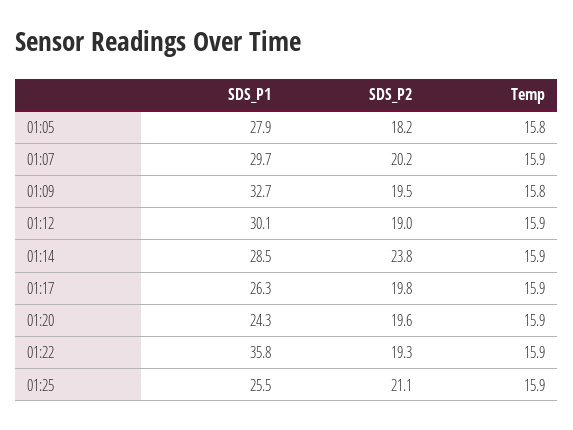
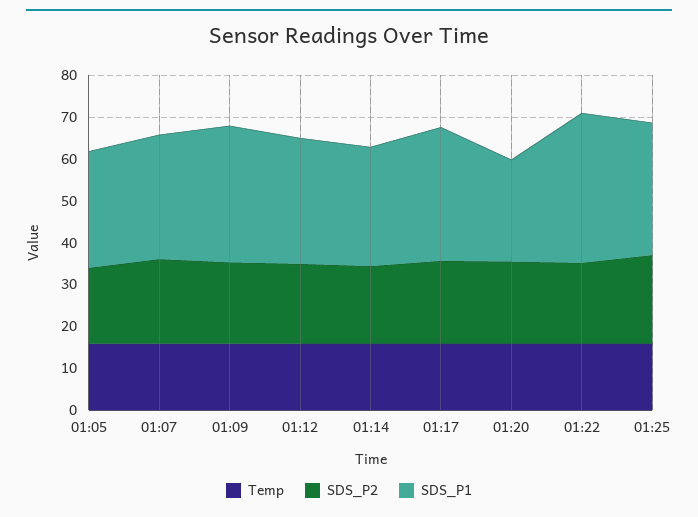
  {
    "SDS_P1": {
      "01:05": 27.9,
      "01:07": 29.7,
      "01:09": 32.7,
      "01:12": 30.1,
      "01:14": 28.5,
-     "01:17": 26.3,
+     "01:17": 32,
      "01:20": 24.3,
      "01:22": 35.8,
-     "01:25": 25.5
+     "01:25": 32
    },
    "SDS_P2": {
      "01:05": 18.2,
      "01:07": 20.2,
      "01:09": 19.5,
      "01:12": 19,
-     "01:14": 23.8,
+     "01:14": 18,
      "01:17": 19.8,
      "01:20": 19.6,
      "01:22": 19.3,
      "01:25": 21.1
    },
    "Temp": {
      "01:05": 15.8,
      "01:07": 15.9,
      "01:09": 15.8,
      "01:12": 15.9,
      "01:14": 15.9,
      "01:17": 15.9,
      "01:20": 15.9,
      "01:22": 15.9,
      "01:25": 15.9
    }
  }

